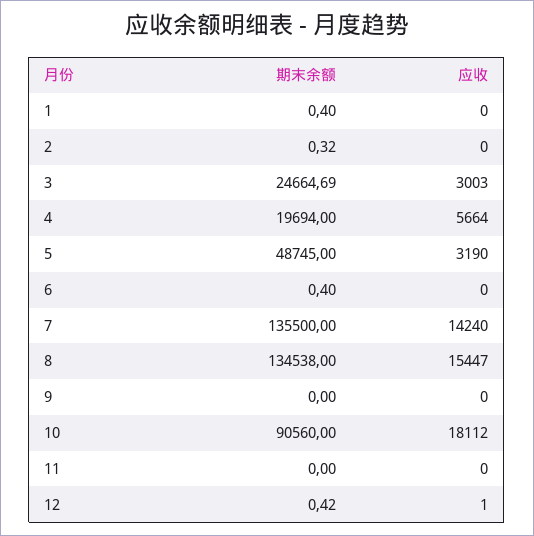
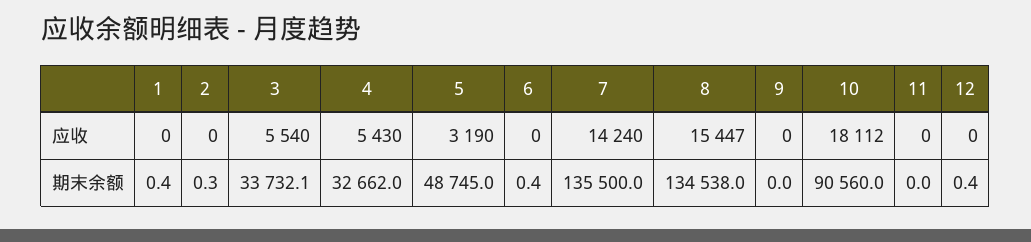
  {
    "期末余额": {
      "1": 0.4,
      "2": 0.32,
-     "3": 24664.69,
+     "3": 33732.1,
-     "4": 19694,
+     "4": 32662,
      "5": 48745,
      "6": 0.4,
      "7": 135500,
      "8": 134538,
      "9": 0,
      "10": 90560,
      "11": 0,
      "12": 0.42
    },
    "应收": {
      "1": 0,
      "2": 0,
-     "3": 3003,
+     "3": 5540,
-     "4": 5664,
+     "4": 5430,
      "5": 3190,
      "6": 0,
      "7": 14240,
      "8": 15447,
      "9": 0,
      "10": 18112,
      "11": 0,
-     "12": 1
+     "12": 0
    }
  }

